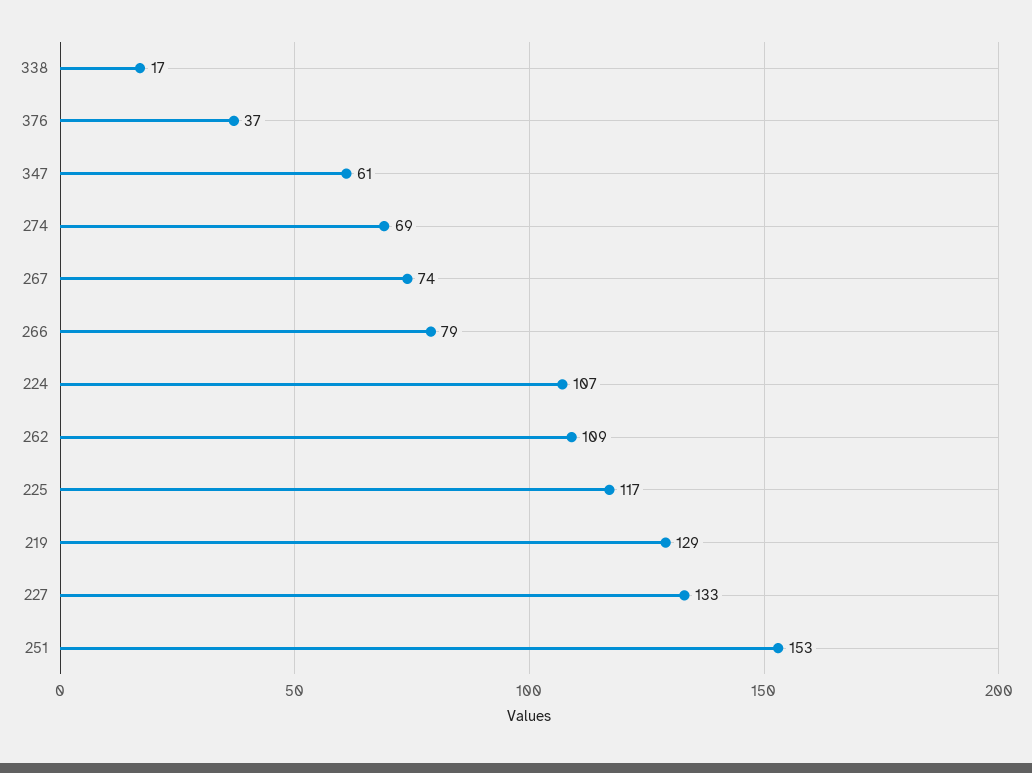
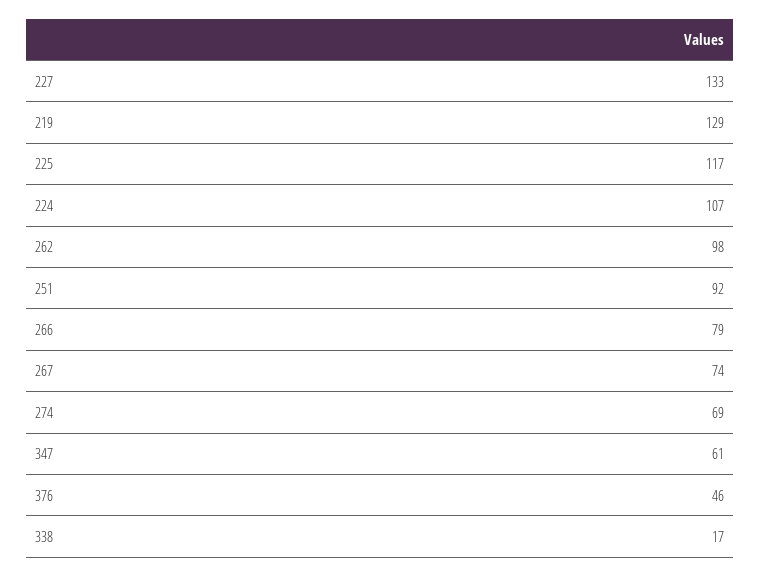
  {
    "338": 17,
-   "376": 37,
+   "376": 46,
    "347": 61,
    "274": 69,
    "267": 74,
    "266": 79,
    "224": 107,
-   "262": 109,
+   "262": 98,
    "225": 117,
    "219": 129,
    "227": 133,
-   "251": 153
+   "251": 92
  }

